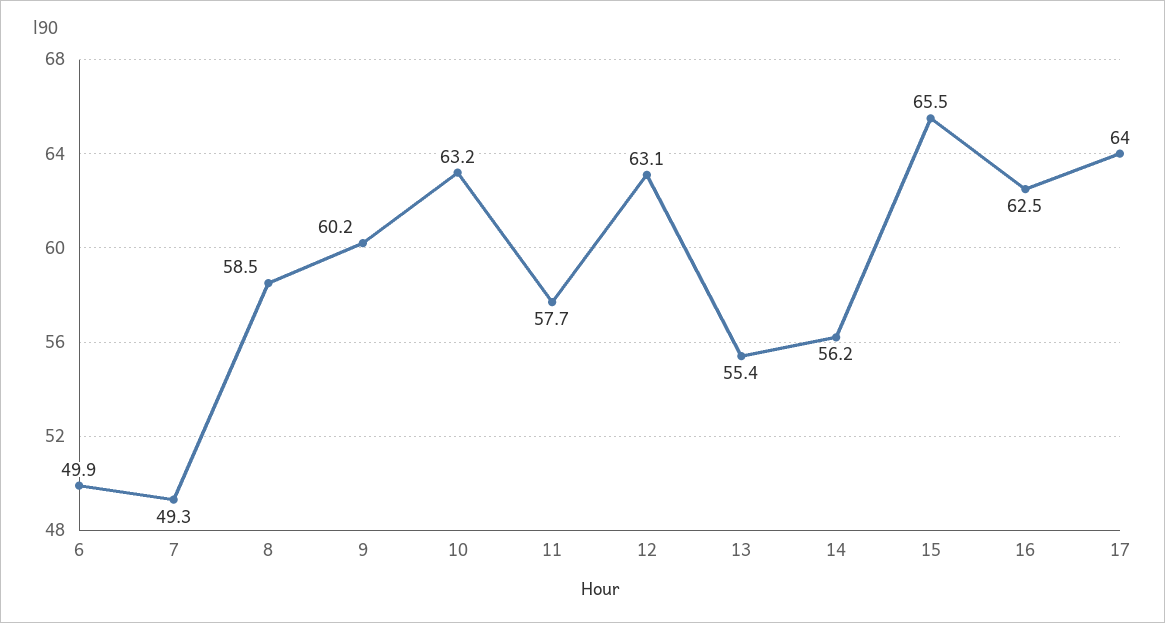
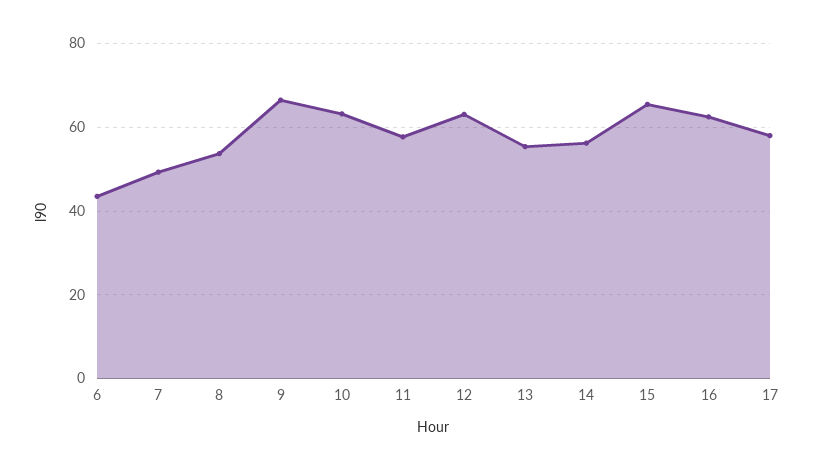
  {
-   "6": 49.9,
+   "6": 44,
    "7": 49.3,
-   "8": 58.5,
+   "8": 54,
-   "9": 60.2,
+   "9": 66,
    "10": 63.2,
    "11": 57.7,
    "12": 63.1,
    "13": 55.4,
    "14": 56.2,
    "15": 65.5,
    "16": 62.5,
-   "17": 64
+   "17": 58
  }

